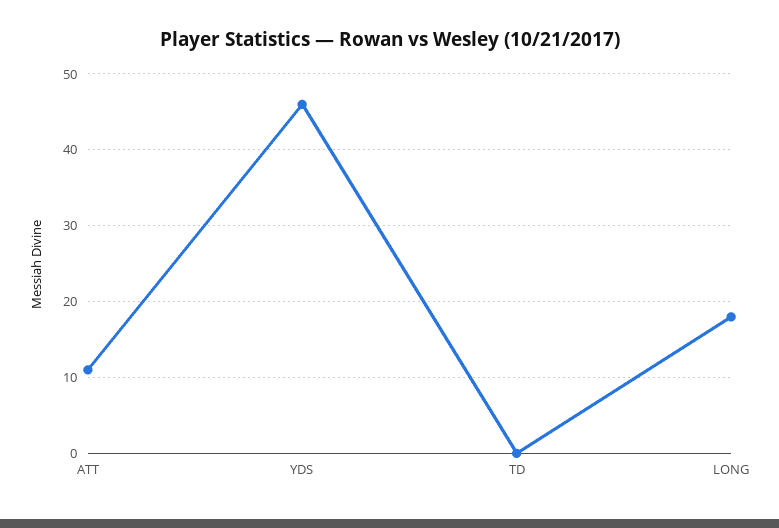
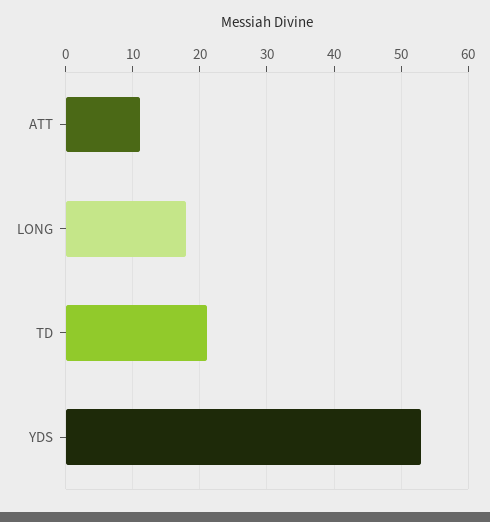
  {
    "ATT": 11,
-   "YDS": 46,
+   "YDS": 53,
-   "TD": 0,
+   "TD": 21,
    "LONG": 18
  }

